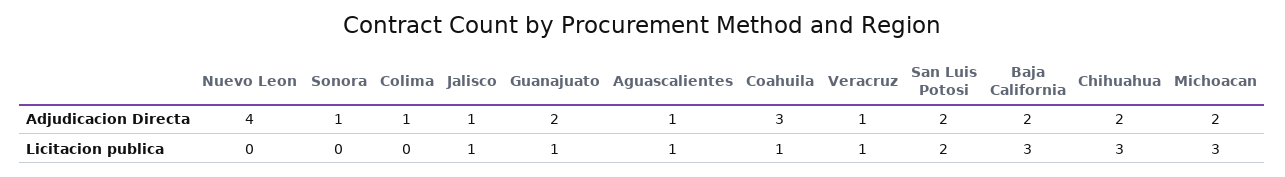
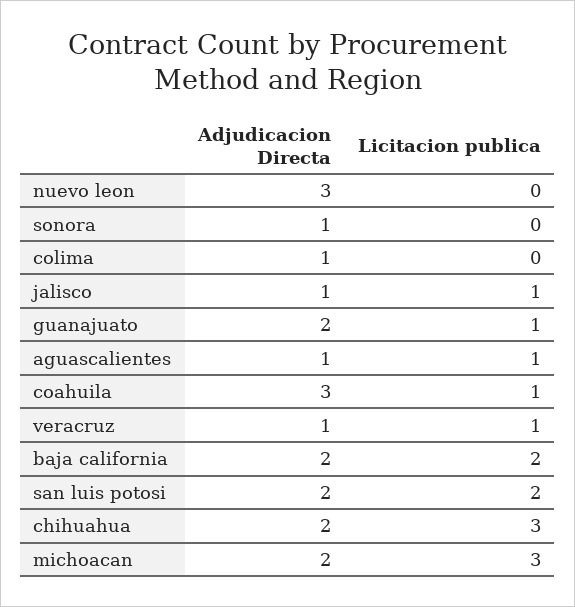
  {
    "Nuevo Leon": {
-     "Adjudicacion Directa": 4,
+     "Adjudicacion Directa": 3,
      "Licitacion publica": 0
    },
    "Sonora": {
      "Adjudicacion Directa": 1,
      "Licitacion publica": 0
    },
    "Colima": {
      "Adjudicacion Directa": 1,
      "Licitacion publica": 0
    },
    "Jalisco": {
      "Adjudicacion Directa": 1,
      "Licitacion publica": 1
    },
    "Guanajuato": {
      "Adjudicacion Directa": 2,
      "Licitacion publica": 1
    },
    "Aguascalientes": {
      "Adjudicacion Directa": 1,
      "Licitacion publica": 1
    },
    "Coahuila": {
      "Adjudicacion Directa": 3,
      "Licitacion publica": 1
    },
    "Veracruz": {
      "Adjudicacion Directa": 1,
      "Licitacion publica": 1
    },
    "San Luis Potosi": {
      "Adjudicacion Directa": 2,
      "Licitacion publica": 2
    },
    "Baja California": {
      "Adjudicacion Directa": 2,
-     "Licitacion publica": 3
+     "Licitacion publica": 2
    },
    "Chihuahua": {
      "Adjudicacion Directa": 2,
      "Licitacion publica": 3
    },
    "Michoacan": {
      "Adjudicacion Directa": 2,
      "Licitacion publica": 3
    }
  }

